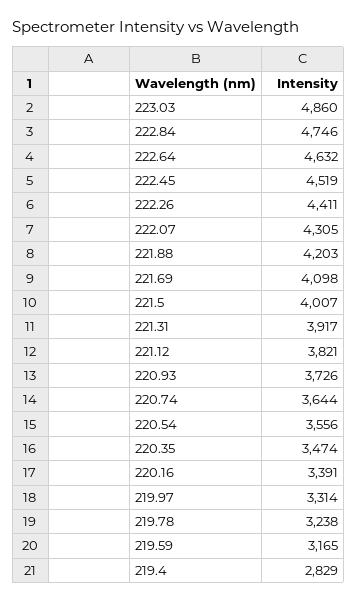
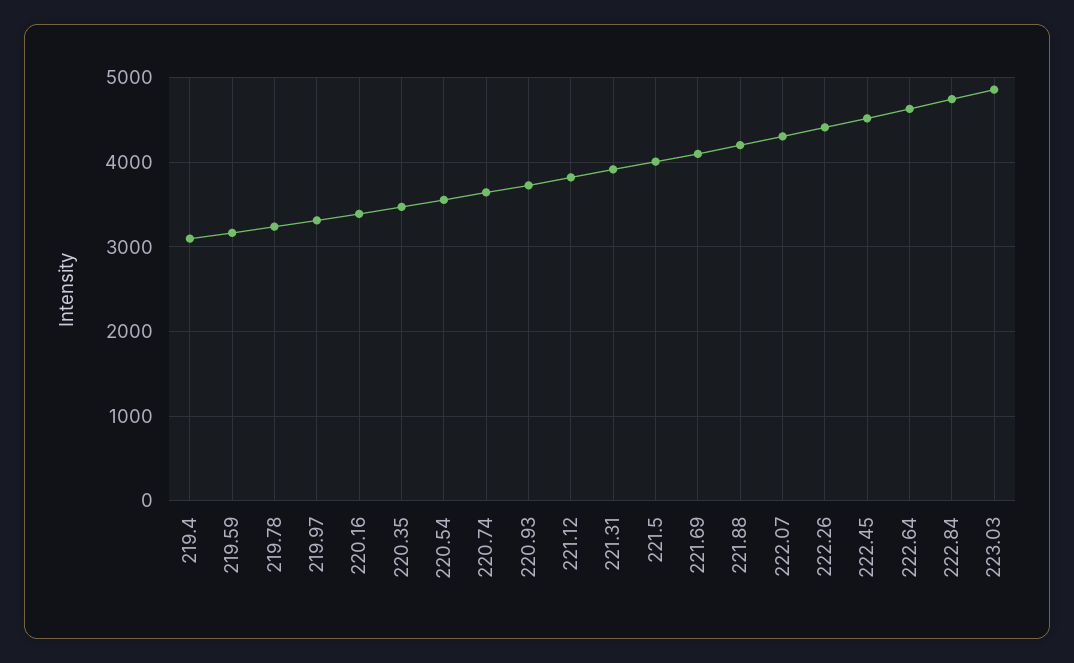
  {
    "223.03": 4860,
    "222.84": 4746,
    "222.64": 4632,
    "222.45": 4519,
    "222.26": 4411,
    "222.07": 4305,
    "221.88": 4203,
    "221.69": 4098,
    "221.5": 4007,
    "221.31": 3917,
    "221.12": 3821,
    "220.93": 3726,
    "220.74": 3644,
    "220.54": 3556,
    "220.35": 3474,
    "220.16": 3391,
    "219.97": 3314,
    "219.78": 3238,
    "219.59": 3165,
-   "219.4": 2829
+   "219.4": 3100
  }

